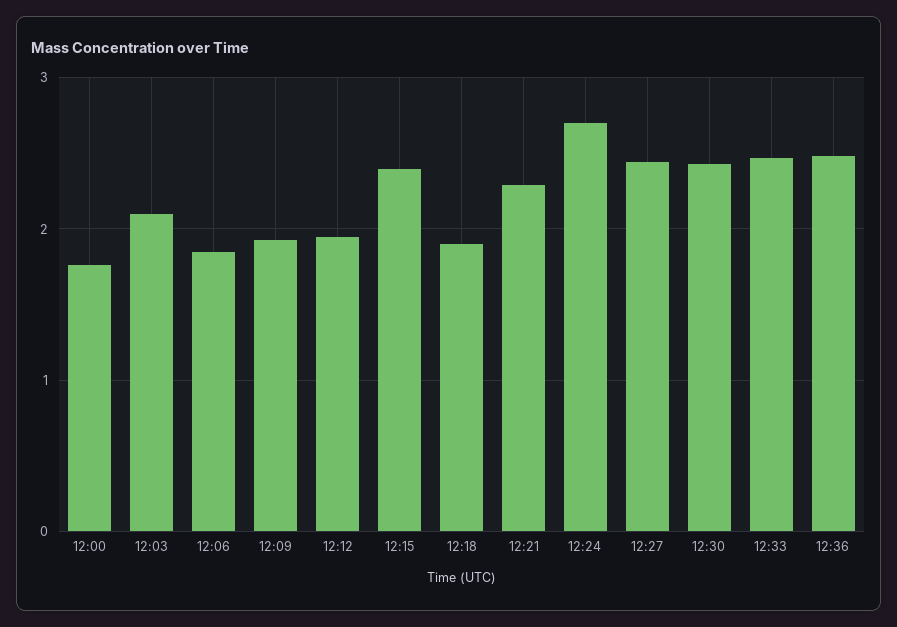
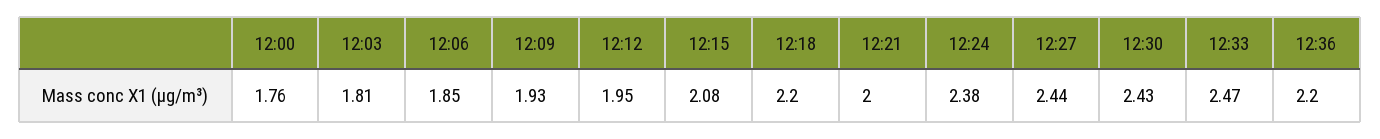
  {
    "12:00": 1.76,
-   "12:03": 2.1,
+   "12:03": 1.81,
    "12:06": 1.85,
    "12:09": 1.93,
    "12:12": 1.95,
-   "12:15": 2.4,
+   "12:15": 2.08,
-   "12:18": 1.9,
+   "12:18": 2.2,
-   "12:21": 2.3,
+   "12:21": 2,
-   "12:24": 2.7,
+   "12:24": 2.38,
    "12:27": 2.44,
    "12:30": 2.43,
    "12:33": 2.47,
-   "12:36": 2.5
+   "12:36": 2.2
  }

